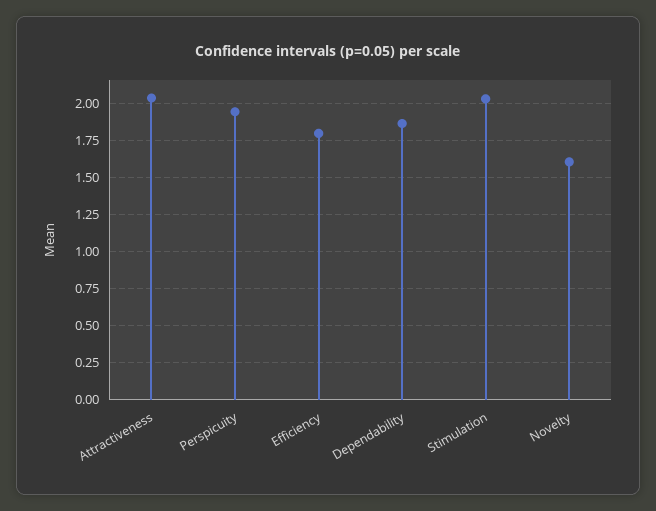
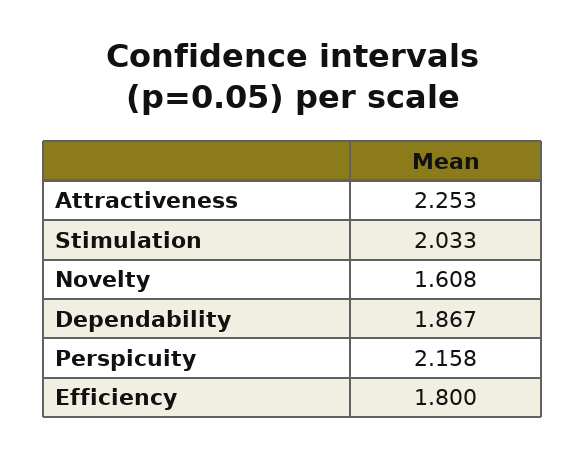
  {
-   "Attractiveness": 2.05,
+   "Attractiveness": 2.253,
-   "Perspicuity": 1.95,
+   "Perspicuity": 2.158,
    "Efficiency": 1.8,
    "Dependability": 1.867,
    "Stimulation": 2.033,
    "Novelty": 1.608
  }

